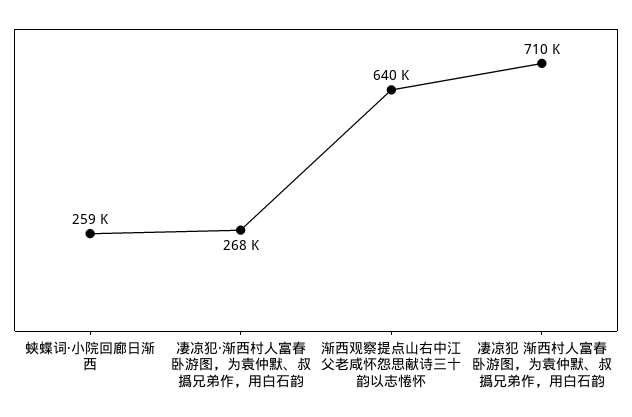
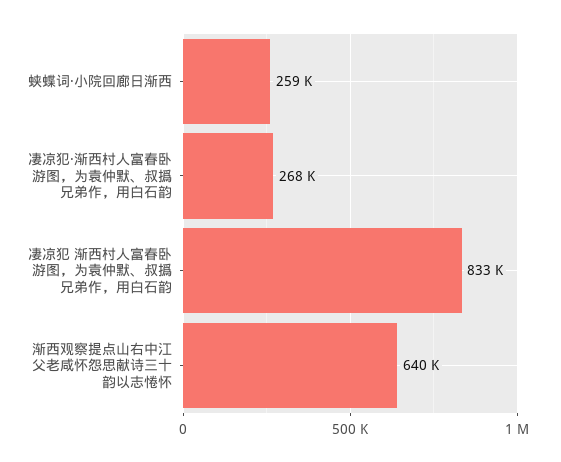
  {
    "蛱蝶词·小院回廊日渐西": 259000,
    "凄凉犯·渐西村人富春卧游图，为袁仲默、叔撝兄弟作，用白石韵": 268000,
    "渐西观察提点山右中江父老咸怀怨思献诗三十韵以志惓怀": 640000,
-   "凄凉犯 渐西村人富春卧游图，为袁仲默、叔撝兄弟作，用白石韵": 710000
+   "凄凉犯 渐西村人富春卧游图，为袁仲默、叔撝兄弟作，用白石韵": 833000
  }

